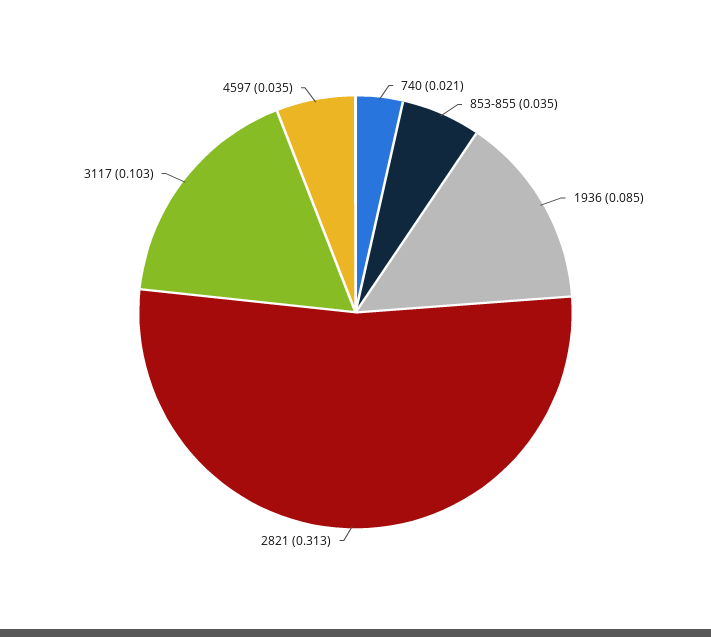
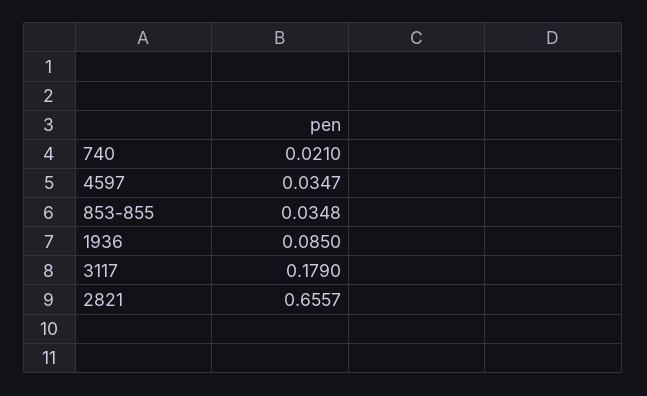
  {
    "740": 0.021,
    "853-855": 0.0348,
    "1936": 0.085,
-   "2821": 0.313,
+   "2821": 0.6557,
-   "3117": 0.103,
+   "3117": 0.179,
    "4597": 0.0347
  }

